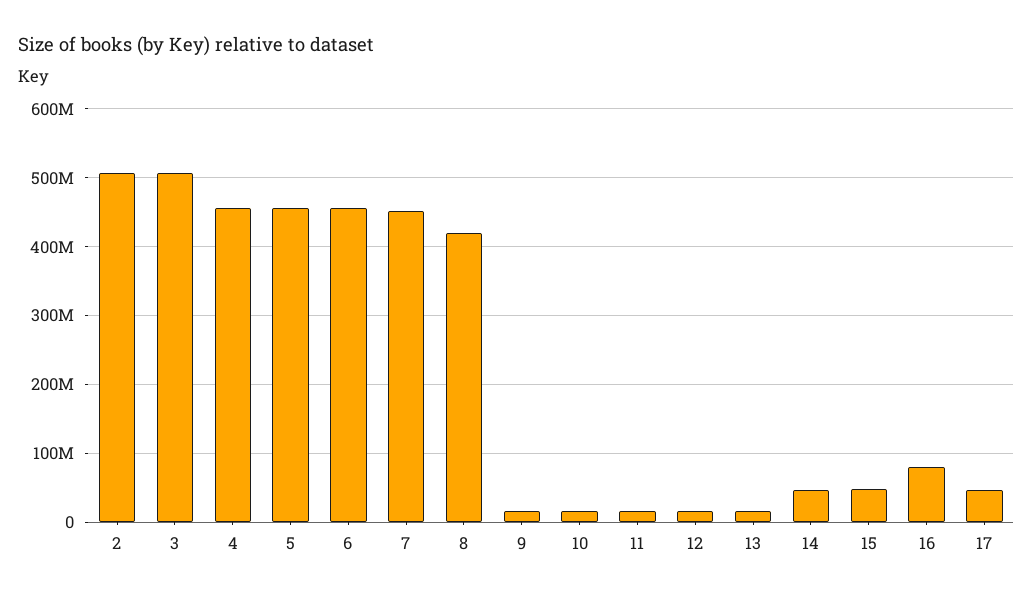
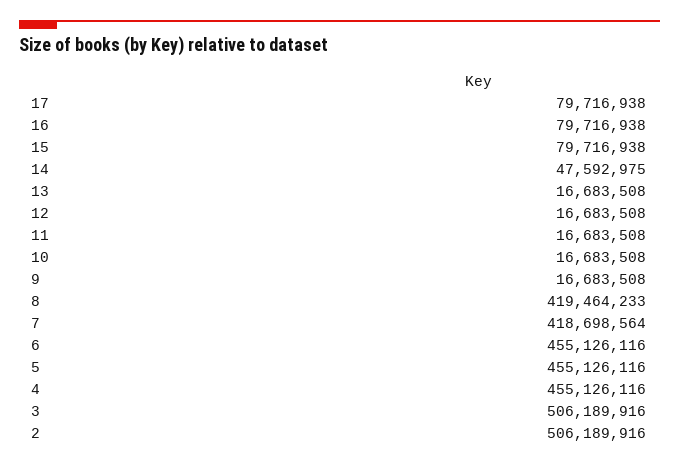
  {
    "2": 506189916,
    "3": 506189916,
    "4": 455126116,
    "5": 455126116,
    "6": 455126116,
-   "7": 450000000,
+   "7": 418698564,
    "8": 419464233,
    "9": 16683508,
    "10": 16683508,
    "11": 16683508,
    "12": 16683508,
    "13": 16683508,
    "14": 47592975,
-   "15": 50000000,
+   "15": 79716938,
    "16": 79716938,
-   "17": 50000000
+   "17": 79716938
  }

